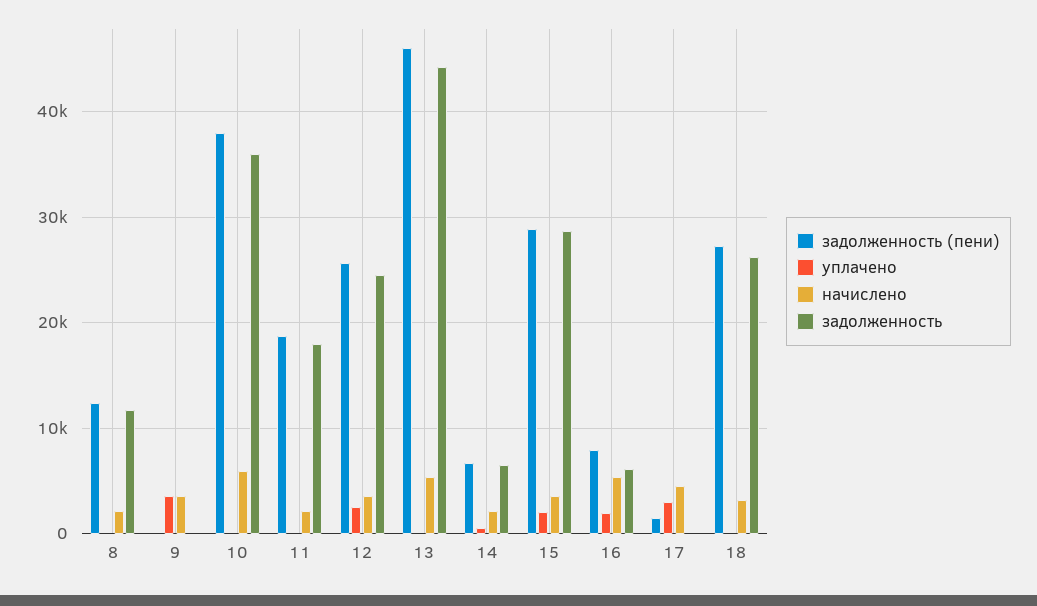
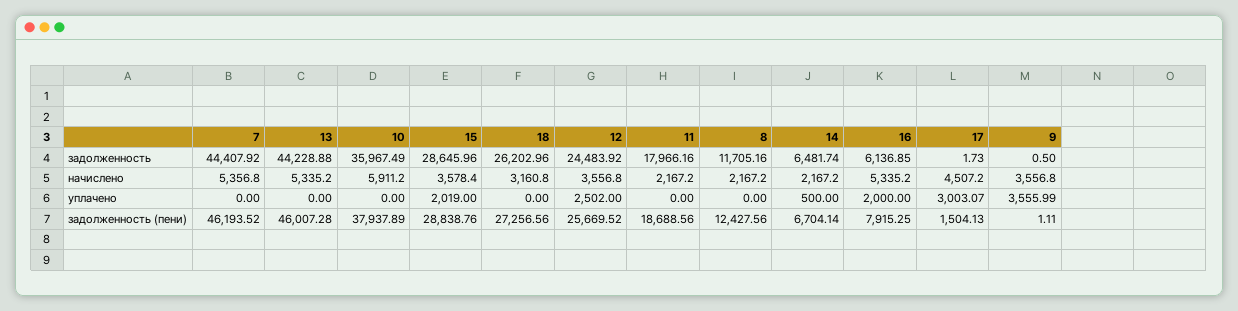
  {
    "задолженность (пени)": {
      "8": 12427.56,
      "9": 1.11,
      "10": 37937.89,
      "11": 18688.56,
      "12": 25669.52,
      "13": 46007.28,
      "14": 6704.14,
      "15": 28838.76,
      "16": 7915.25,
      "17": 1504.13,
-     "18": 27256.56
+     "18": 27256.56,
+     "7": 46193.52
    },
    "уплачено": {
      "8": 0,
      "9": 3555.99,
      "10": 0,
      "11": 0,
      "12": 2502,
      "13": 0,
      "14": 500,
      "15": 2019,
      "16": 2000,
      "17": 3003.07,
-     "18": 0
+     "18": 0,
+     "7": 0
    },
    "начислено": {
      "8": 2167.2,
      "9": 3556.8,
      "10": 5911.2,
      "11": 2167.2,
      "12": 3556.8,
      "13": 5335.2,
      "14": 2167.2,
      "15": 3578.4,
      "16": 5335.2,
      "17": 4507.2,
-     "18": 3160.8
+     "18": 3160.8,
+     "7": 5356.8
    },
    "задолженность": {
      "8": 11705.16,
      "9": 0.5,
      "10": 35967.49,
      "11": 17966.16,
      "12": 24483.92,
      "13": 44228.88,
      "14": 6481.74,
      "15": 28645.96,
      "16": 6136.85,
      "17": 1.73,
-     "18": 26202.96
+     "18": 26202.96,
+     "7": 44407.92
    }
  }

